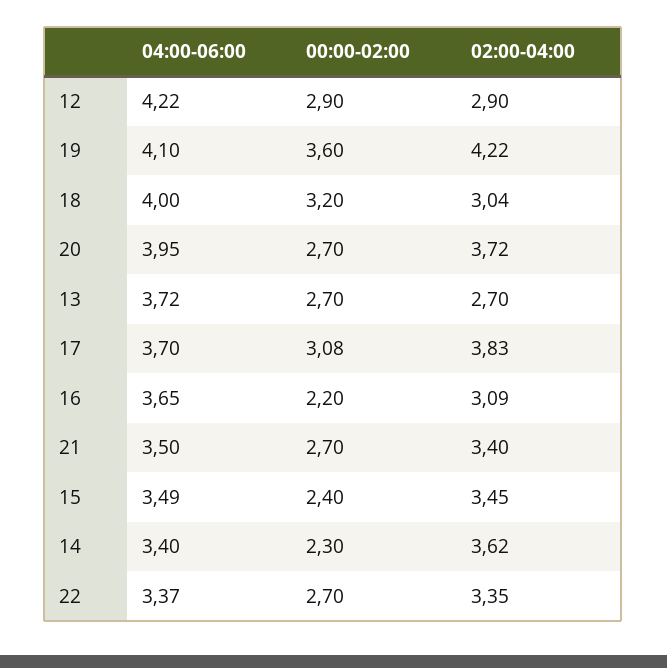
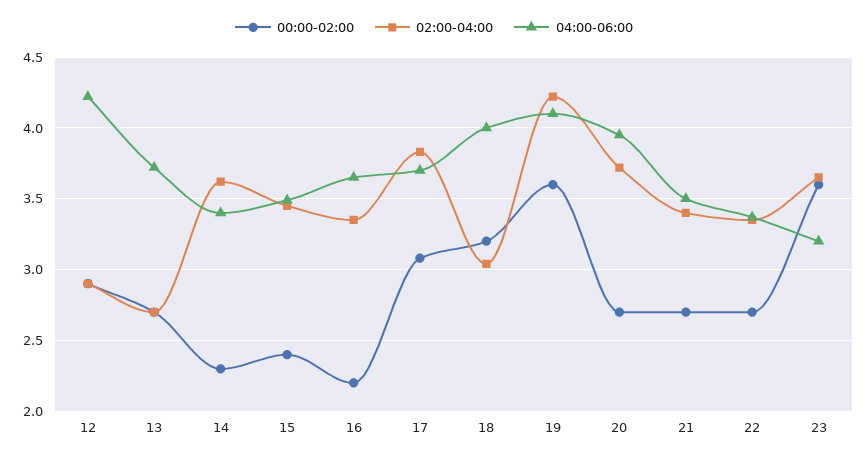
  {
    "04:00-06:00": {
      "12": 4.22,
      "19": 4.1,
      "18": 4,
      "20": 3.95,
      "13": 3.72,
      "17": 3.7,
      "16": 3.65,
      "21": 3.5,
      "15": 3.49,
      "14": 3.4,
-     "22": 3.37
+     "22": 3.37,
+     "23": 3.2
    },
    "00:00-02:00": {
      "12": 2.9,
      "19": 3.6,
      "18": 3.2,
      "20": 2.7,
      "13": 2.7,
      "17": 3.08,
      "16": 2.2,
      "21": 2.7,
      "15": 2.4,
      "14": 2.3,
-     "22": 2.7
+     "22": 2.7,
+     "23": 3.6
    },
    "02:00-04:00": {
      "12": 2.9,
      "19": 4.22,
      "18": 3.04,
      "20": 3.72,
      "13": 2.7,
      "17": 3.83,
-     "16": 3.09,
+     "16": 3.35,
      "21": 3.4,
      "15": 3.45,
      "14": 3.62,
-     "22": 3.35
+     "22": 3.35,
+     "23": 3.65
    }
  }

